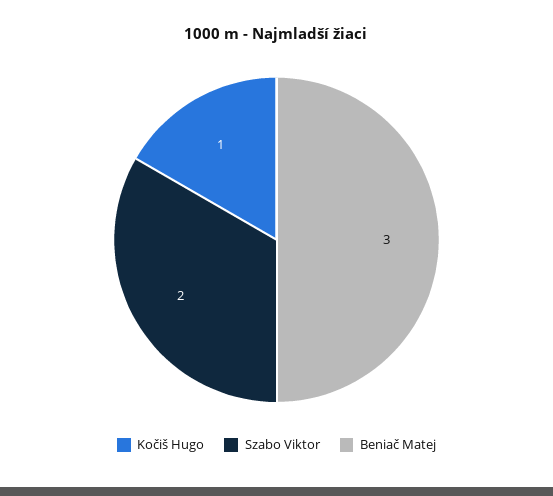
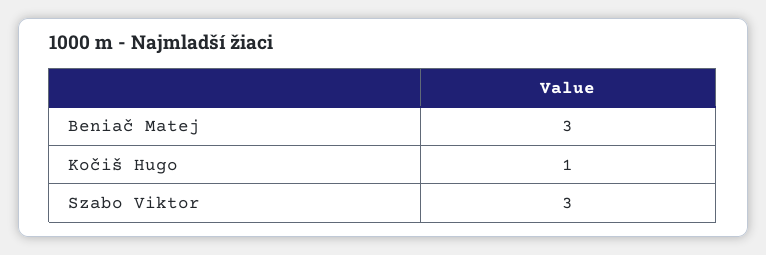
  {
    "Kočiš Hugo": 1,
-   "Szabo Viktor": 2,
+   "Szabo Viktor": 3,
    "Beniač Matej": 3
  }

